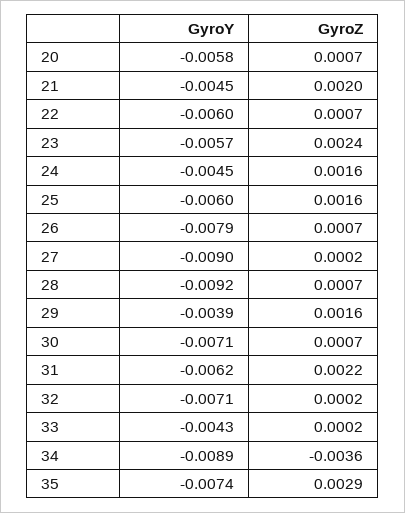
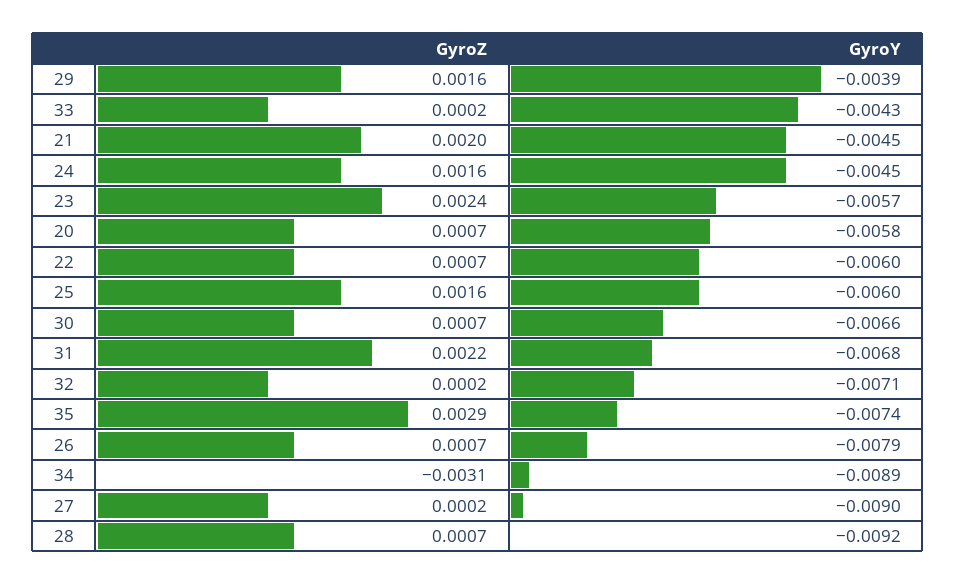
  {
    "GyroY": {
      "20": -0.0058,
      "21": -0.0045,
      "22": -0.006,
      "23": -0.0057,
      "24": -0.0045,
      "25": -0.006,
      "26": -0.0079,
      "27": -0.009,
      "28": -0.0092,
      "29": -0.0039,
-     "30": -0.0071,
+     "30": -0.0066,
-     "31": -0.0062,
+     "31": -0.0068,
      "32": -0.0071,
      "33": -0.0043,
      "34": -0.0089,
      "35": -0.0074
    },
    "GyroZ": {
      "20": 0.0007,
      "21": 0.002,
      "22": 0.0007,
      "23": 0.0024,
      "24": 0.0016,
      "25": 0.0016,
      "26": 0.0007,
      "27": 0.0002,
      "28": 0.0007,
      "29": 0.0016,
      "30": 0.0007,
      "31": 0.0022,
      "32": 0.0002,
      "33": 0.0002,
-     "34": -0.0036,
+     "34": -0.0031,
      "35": 0.0029
    }
  }

